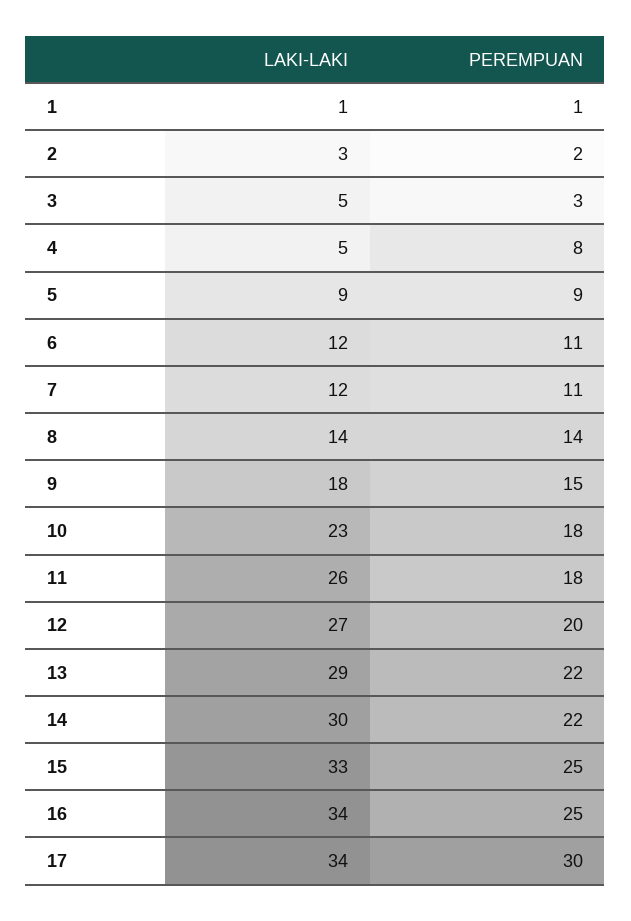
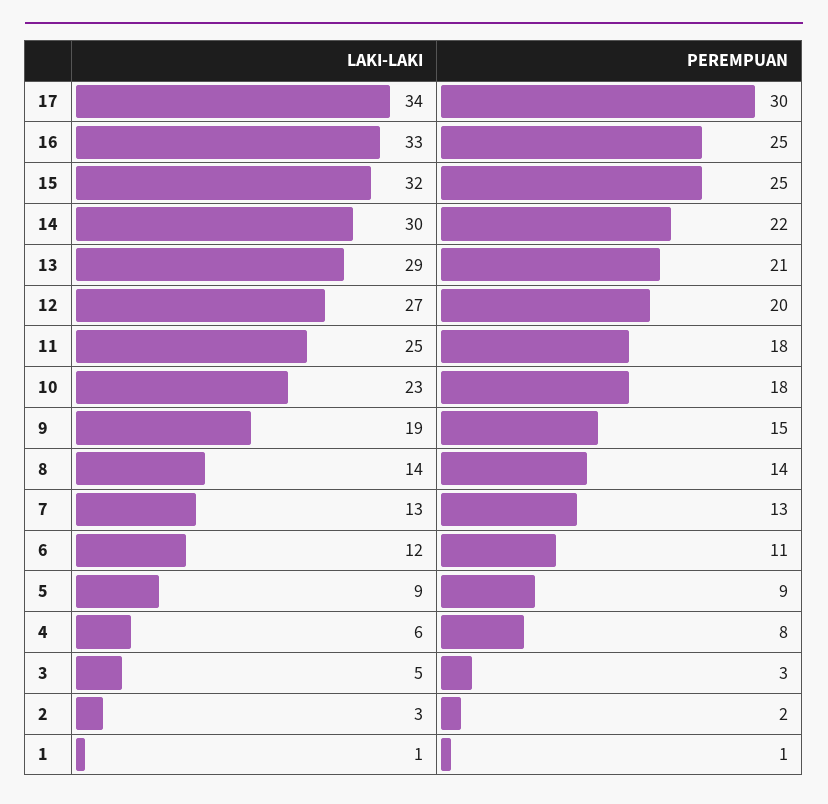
  {
    "LAKI-LAKI": {
      "1": 1,
      "2": 3,
      "3": 5,
-     "4": 5,
+     "4": 6,
      "5": 9,
      "6": 12,
-     "7": 12,
+     "7": 13,
      "8": 14,
-     "9": 18,
+     "9": 19,
      "10": 23,
-     "11": 26,
+     "11": 25,
      "12": 27,
      "13": 29,
      "14": 30,
-     "15": 33,
+     "15": 32,
-     "16": 34,
+     "16": 33,
      "17": 34
    },
    "PEREMPUAN": {
      "1": 1,
      "2": 2,
      "3": 3,
      "4": 8,
      "5": 9,
      "6": 11,
-     "7": 11,
+     "7": 13,
      "8": 14,
      "9": 15,
      "10": 18,
      "11": 18,
      "12": 20,
-     "13": 22,
+     "13": 21,
      "14": 22,
      "15": 25,
      "16": 25,
      "17": 30
    }
  }

